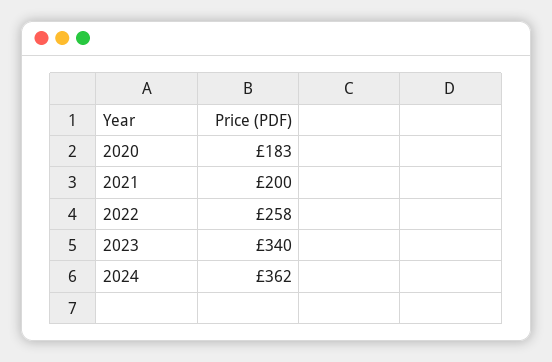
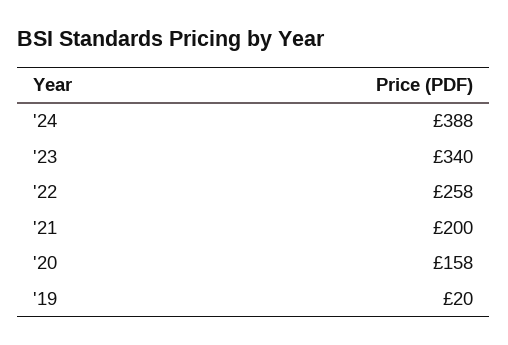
  {
-   "2020": 183,
+   "2020": 158,
    "2021": 200,
    "2022": 258,
    "2023": 340,
-   "2024": 362
+   "2024": 388,
+   "'19": 20
  }

